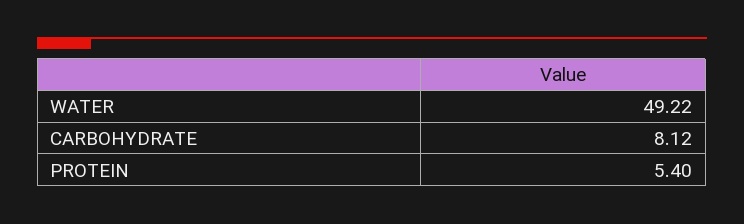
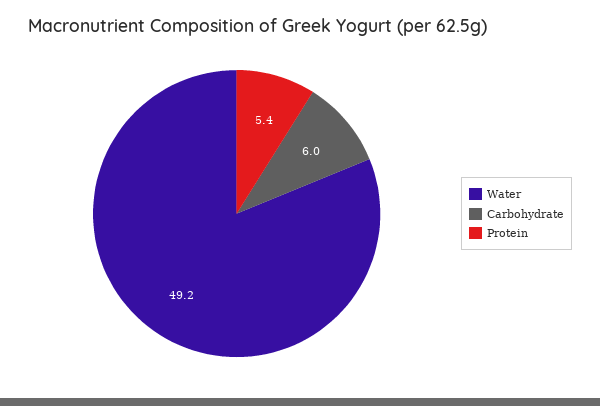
  {
    "WATER": 49.22,
-   "CARBOHYDRATE": 8.12,
+   "CARBOHYDRATE": 6,
    "PROTEIN": 5.4
  }

